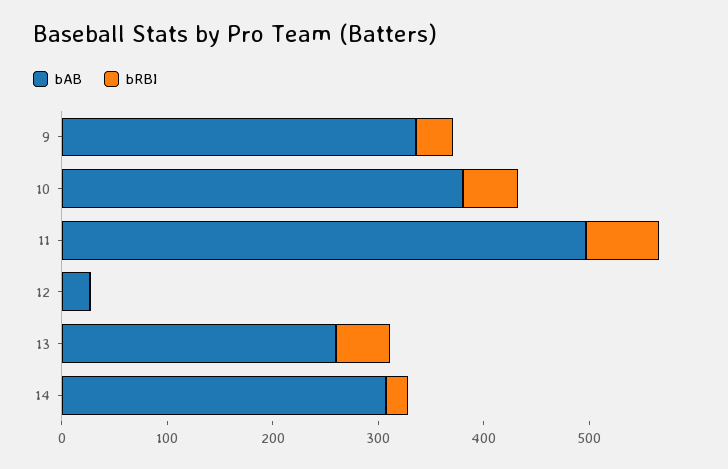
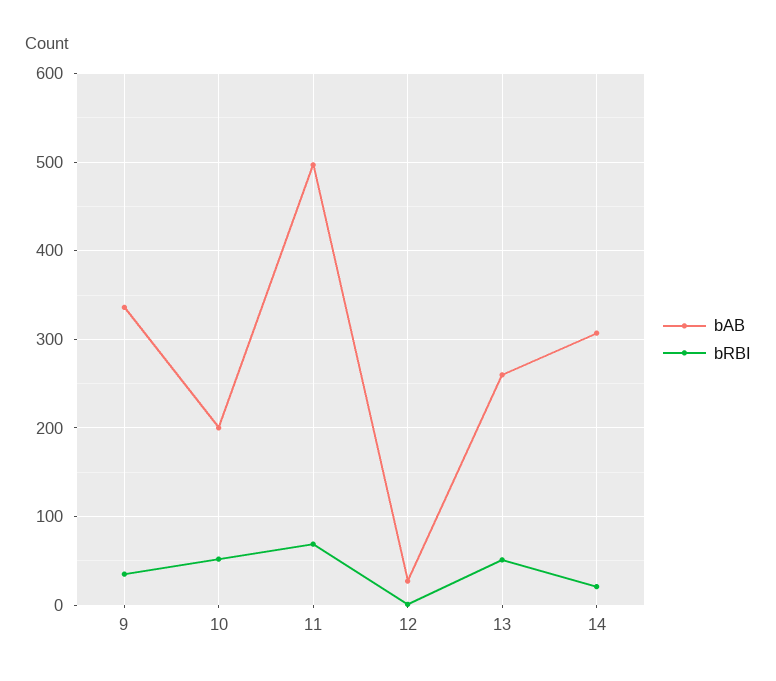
  {
    "bAB": {
      "9": 340,
-     "10": 380,
+     "10": 200,
      "11": 500,
      "12": 30,
      "13": 260,
      "14": 310
    },
    "bRBI": {
      "9": 40,
      "10": 50,
      "11": 70,
      "12": 0,
      "13": 50,
      "14": 20
    }
  }

